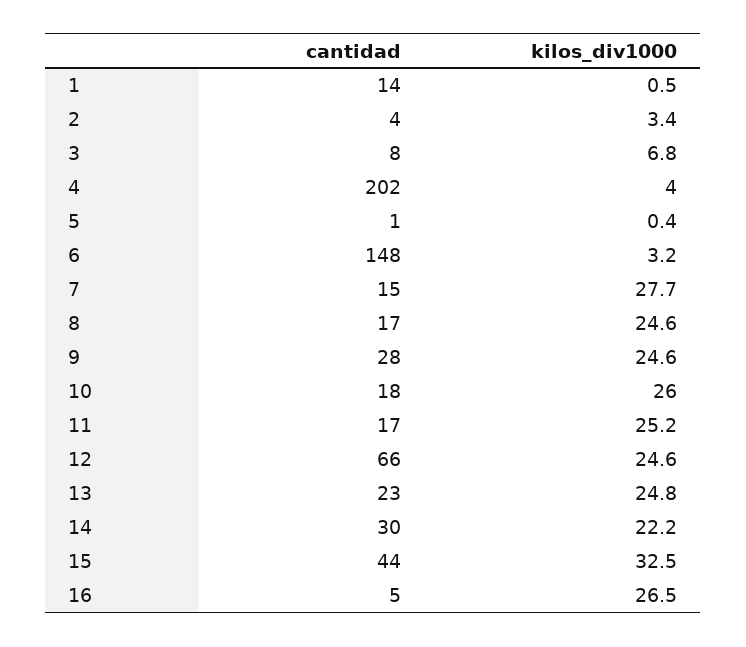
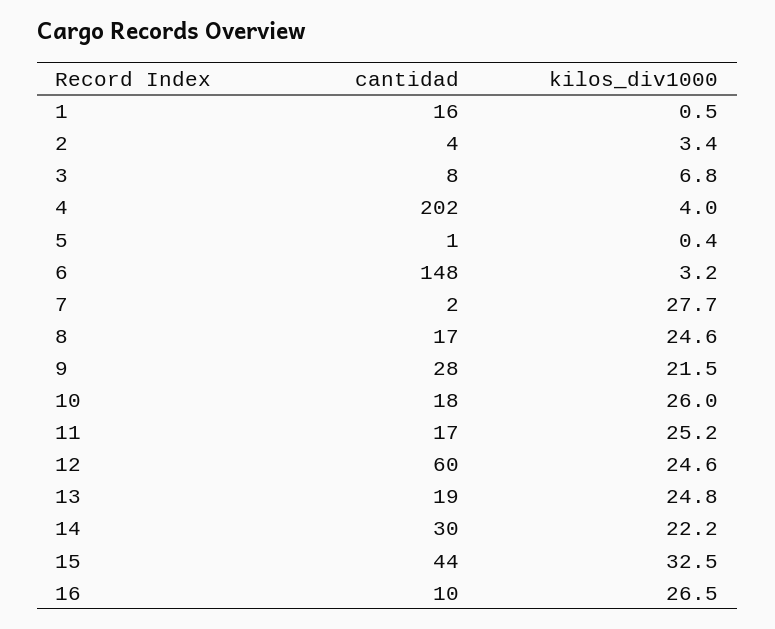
  {
    "cantidad": {
-     "1": 14,
+     "1": 16,
      "2": 4,
      "3": 8,
      "4": 202,
      "5": 1,
      "6": 148,
-     "7": 15,
+     "7": 2,
      "8": 17,
      "9": 28,
      "10": 18,
      "11": 17,
-     "12": 66,
+     "12": 60,
-     "13": 23,
+     "13": 19,
      "14": 30,
      "15": 44,
-     "16": 5
+     "16": 10
    },
    "kilos_div1000": {
      "1": 0.5,
      "2": 3.4,
      "3": 6.8,
      "4": 4,
      "5": 0.4,
      "6": 3.2,
      "7": 27.7,
      "8": 24.6,
-     "9": 24.6,
+     "9": 21.5,
      "10": 26,
      "11": 25.2,
      "12": 24.6,
      "13": 24.8,
      "14": 22.2,
      "15": 32.5,
      "16": 26.5
    }
  }

